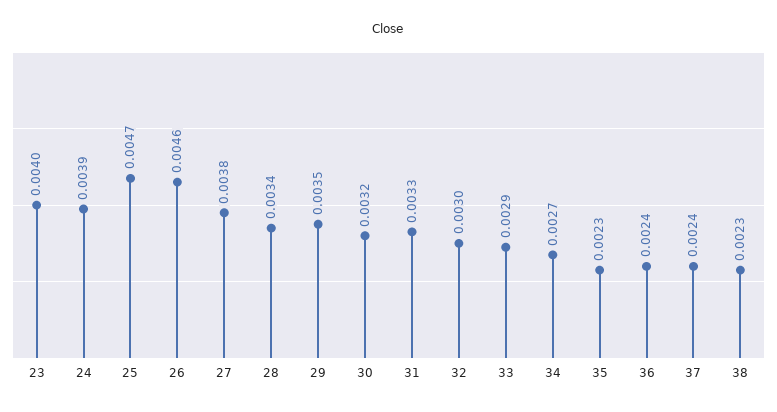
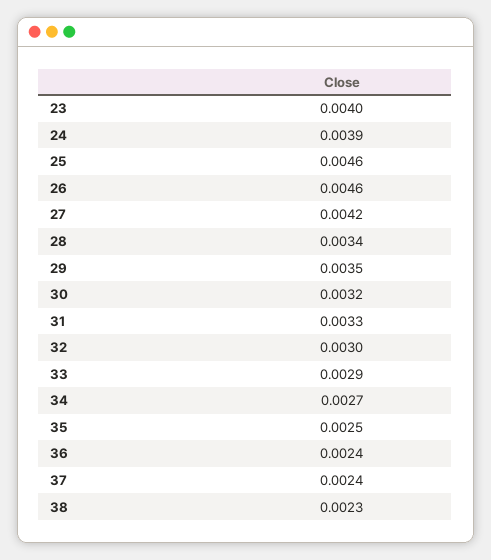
  {
    "23": 0.004,
    "24": 0.0039,
-   "25": 0.0047,
+   "25": 0.0046,
    "26": 0.0046,
-   "27": 0.0038,
+   "27": 0.0042,
    "28": 0.0034,
    "29": 0.0035,
    "30": 0.0032,
    "31": 0.0033,
    "32": 0.003,
    "33": 0.0029,
    "34": 0.0027,
-   "35": 0.0023,
+   "35": 0.0025,
    "36": 0.0024,
    "37": 0.0024,
    "38": 0.0023
  }

